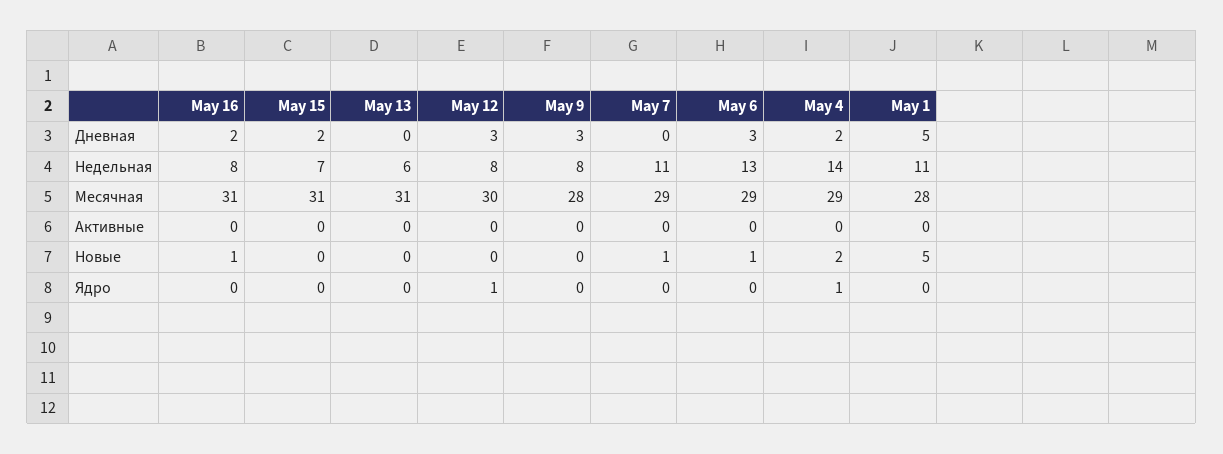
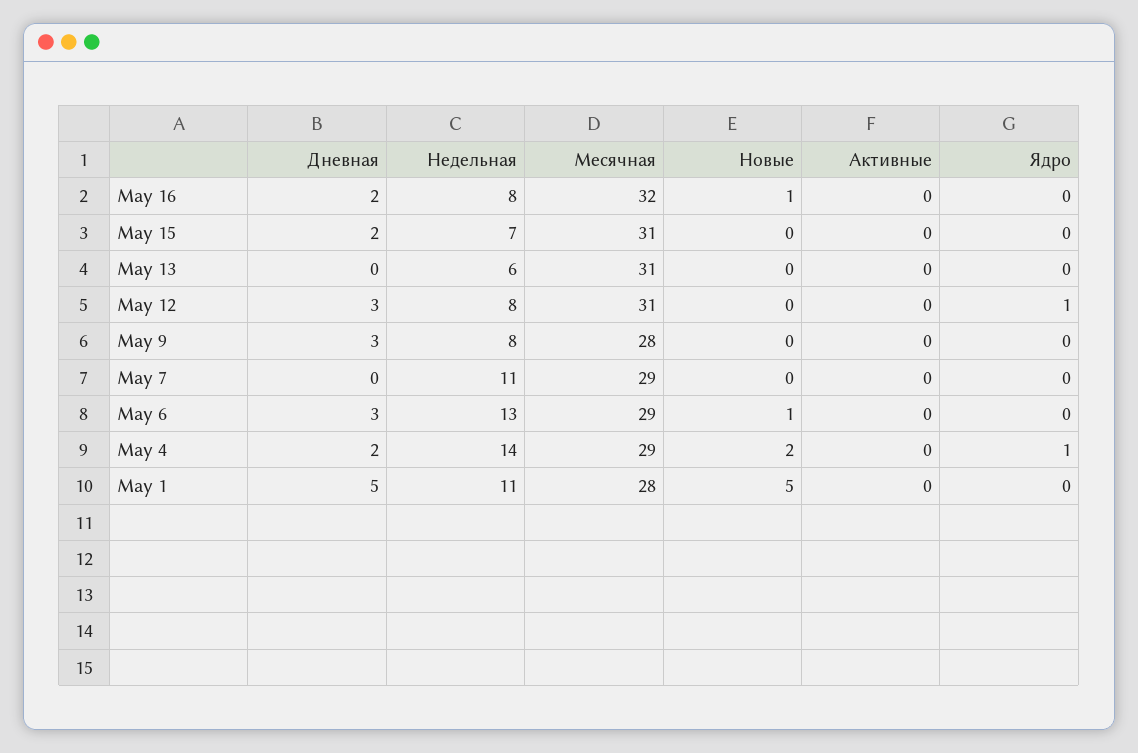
  {
    "May 16": {
      "Дневная": 2,
      "Недельная": 8,
-     "Месячная": 31,
+     "Месячная": 32,
      "Активные": 0,
      "Новые": 1,
      "Ядро": 0
    },
    "May 15": {
      "Дневная": 2,
      "Недельная": 7,
      "Месячная": 31,
      "Активные": 0,
      "Новые": 0,
      "Ядро": 0
    },
    "May 13": {
      "Дневная": 0,
      "Недельная": 6,
      "Месячная": 31,
      "Активные": 0,
      "Новые": 0,
      "Ядро": 0
    },
    "May 12": {
      "Дневная": 3,
      "Недельная": 8,
-     "Месячная": 30,
+     "Месячная": 31,
      "Активные": 0,
      "Новые": 0,
      "Ядро": 1
    },
    "May 9": {
      "Дневная": 3,
      "Недельная": 8,
      "Месячная": 28,
      "Активные": 0,
      "Новые": 0,
      "Ядро": 0
    },
    "May 7": {
      "Дневная": 0,
      "Недельная": 11,
      "Месячная": 29,
      "Активные": 0,
-     "Новые": 1,
+     "Новые": 0,
      "Ядро": 0
    },
    "May 6": {
      "Дневная": 3,
      "Недельная": 13,
      "Месячная": 29,
      "Активные": 0,
      "Новые": 1,
      "Ядро": 0
    },
    "May 4": {
      "Дневная": 2,
      "Недельная": 14,
      "Месячная": 29,
      "Активные": 0,
      "Новые": 2,
      "Ядро": 1
    },
    "May 1": {
      "Дневная": 5,
      "Недельная": 11,
      "Месячная": 28,
      "Активные": 0,
      "Новые": 5,
      "Ядро": 0
    }
  }

